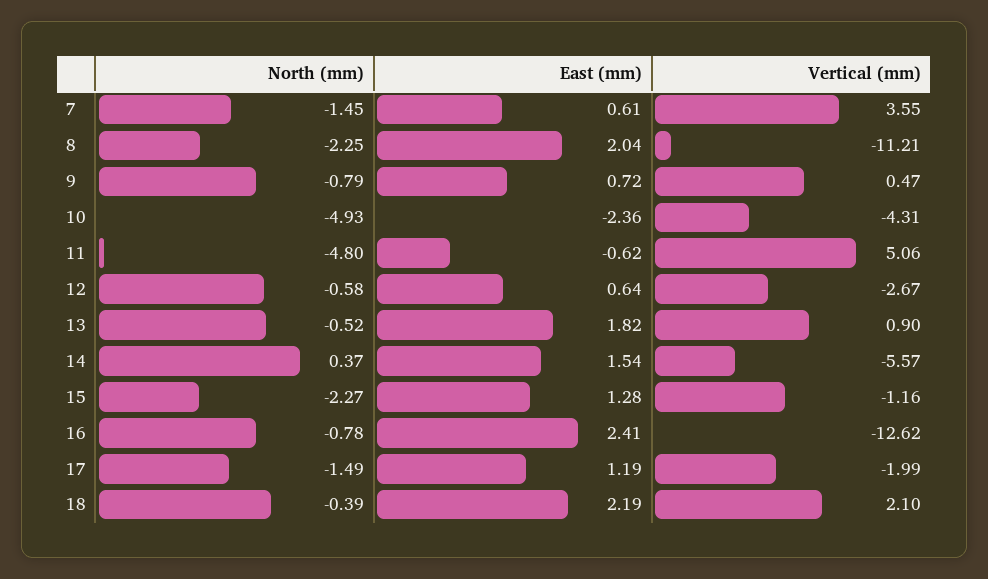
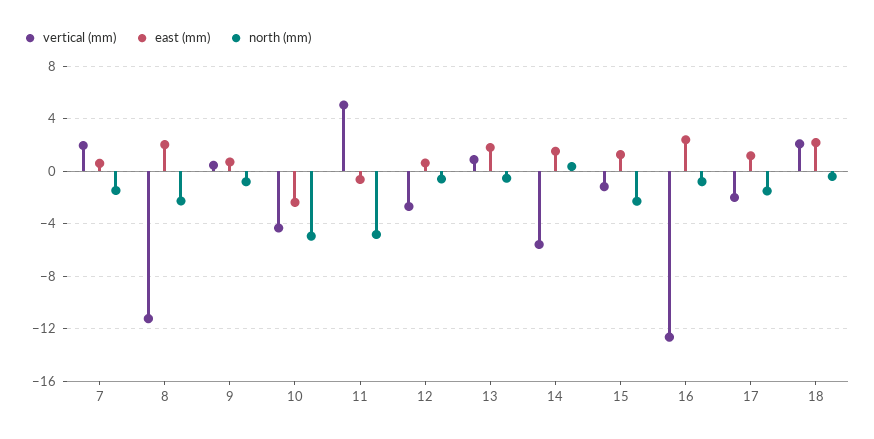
  {
    "North (mm)": {
      "7": -1.45,
      "8": -2.25,
      "9": -0.79,
      "10": -4.93,
      "11": -4.8,
      "12": -0.58,
      "13": -0.52,
      "14": 0.37,
      "15": -2.27,
      "16": -0.78,
      "17": -1.49,
      "18": -0.39
    },
    "East (mm)": {
      "7": 0.61,
      "8": 2.04,
      "9": 0.72,
      "10": -2.36,
      "11": -0.62,
      "12": 0.64,
      "13": 1.82,
      "14": 1.54,
      "15": 1.28,
      "16": 2.41,
      "17": 1.19,
      "18": 2.19
    },
    "Vertical (mm)": {
-     "7": 3.55,
+     "7": 2,
      "8": -11.21,
      "9": 0.47,
      "10": -4.31,
      "11": 5.06,
      "12": -2.67,
      "13": 0.9,
      "14": -5.57,
      "15": -1.16,
      "16": -12.62,
      "17": -1.99,
      "18": 2.1
    }
  }

